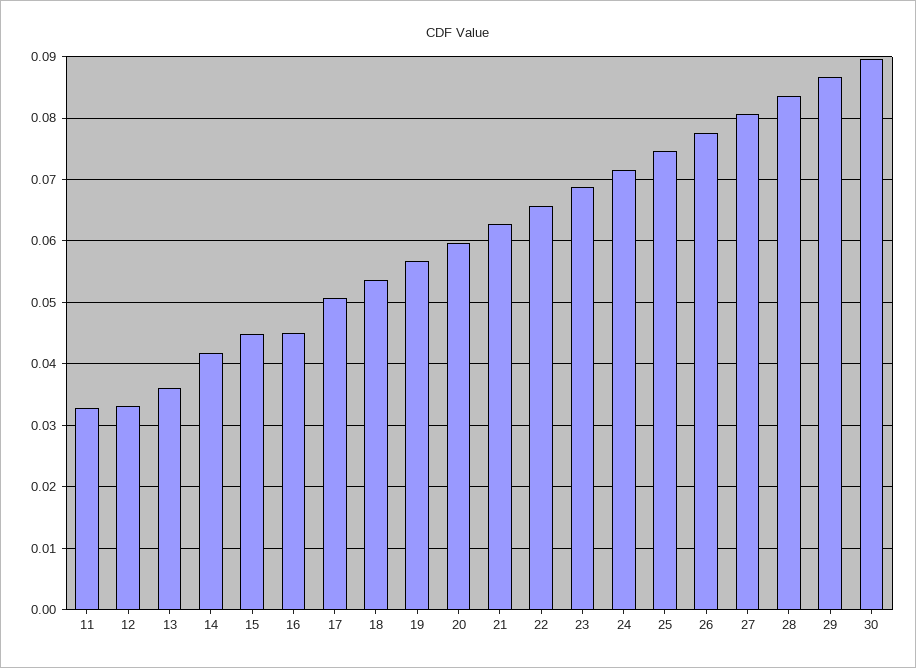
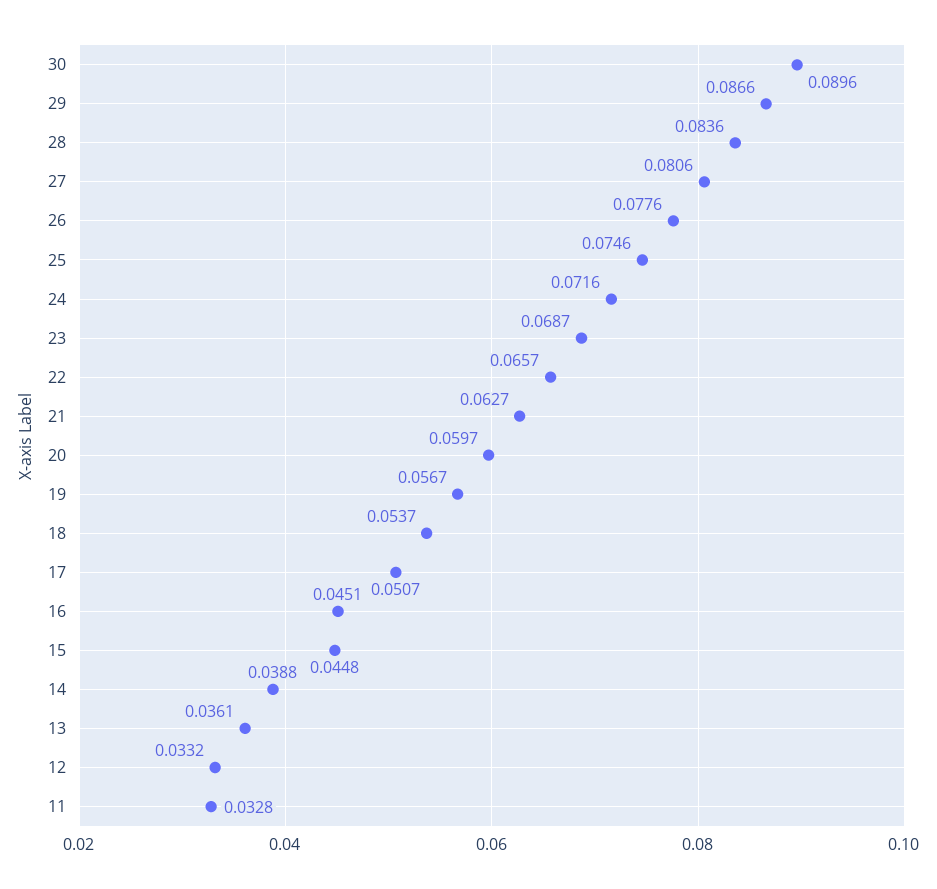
  {
    "11": 0.0328,
    "12": 0.0332,
    "13": 0.0361,
-   "14": 0.042,
+   "14": 0.0388,
    "15": 0.0448,
    "16": 0.0451,
    "17": 0.0507,
    "18": 0.0537,
    "19": 0.0567,
    "20": 0.0597,
    "21": 0.0627,
    "22": 0.0657,
    "23": 0.0687,
    "24": 0.0716,
    "25": 0.0746,
    "26": 0.0776,
    "27": 0.0806,
    "28": 0.0836,
    "29": 0.0866,
    "30": 0.0896
  }

